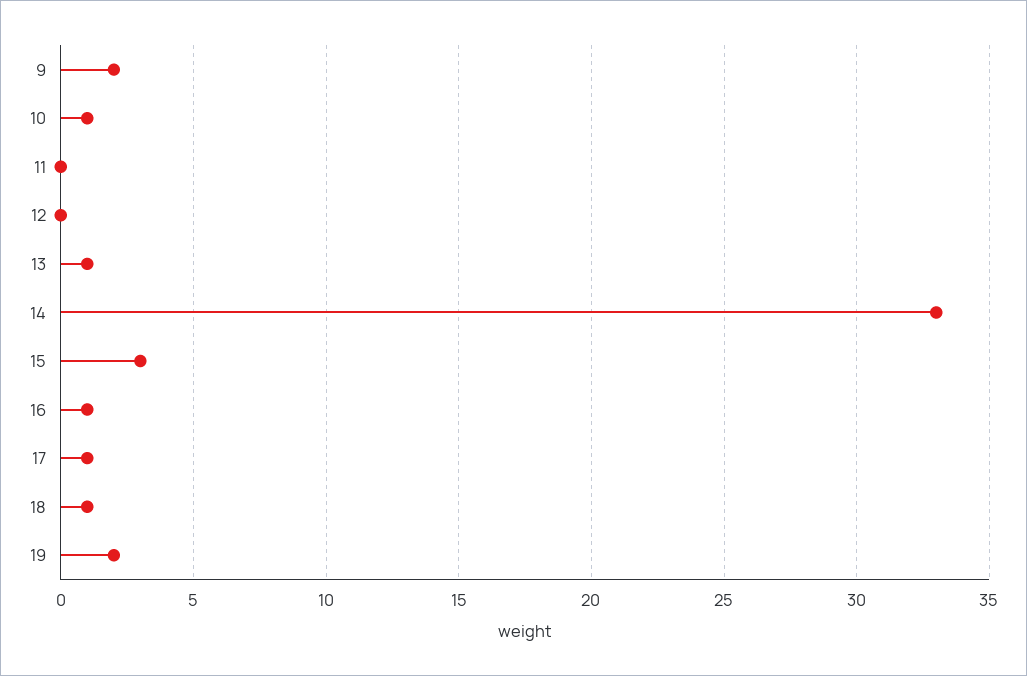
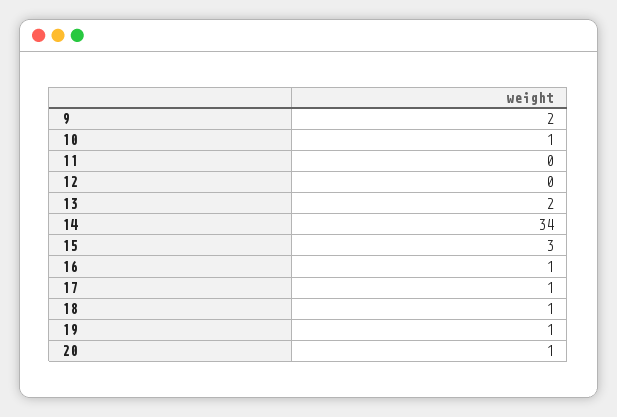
  {
    "9": 2,
    "10": 1,
    "11": 0,
    "12": 0,
-   "13": 1,
+   "13": 2,
-   "14": 33,
+   "14": 34,
    "15": 3,
    "16": 1,
    "17": 1,
    "18": 1,
-   "19": 2
+   "19": 1,
+   "20": 1
  }

